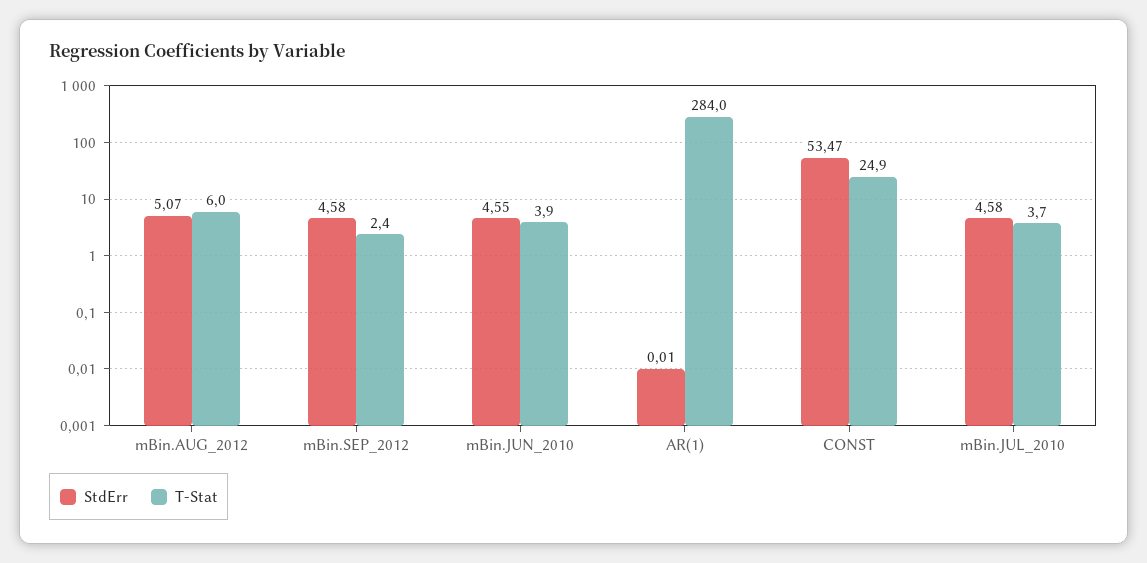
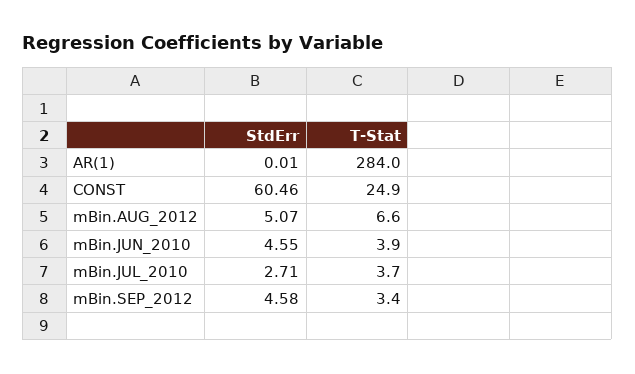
  {
    "StdErr": {
      "mBin.AUG_2012": 5.07,
      "mBin.SEP_2012": 4.58,
      "mBin.JUN_2010": 4.55,
      "AR(1)": 0.01,
-     "CONST": 53.47,
+     "CONST": 60.46,
-     "mBin.JUL_2010": 4.58
+     "mBin.JUL_2010": 2.71
    },
    "T-Stat": {
-     "mBin.AUG_2012": 6,
+     "mBin.AUG_2012": 6.6,
-     "mBin.SEP_2012": 2.4,
+     "mBin.SEP_2012": 3.4,
      "mBin.JUN_2010": 3.9,
      "AR(1)": 284,
      "CONST": 24.9,
      "mBin.JUL_2010": 3.7
    }
  }

